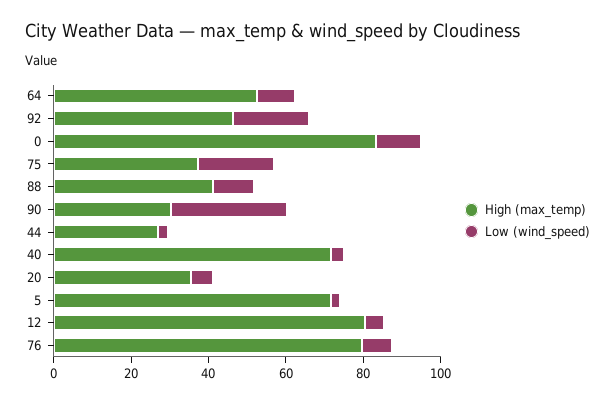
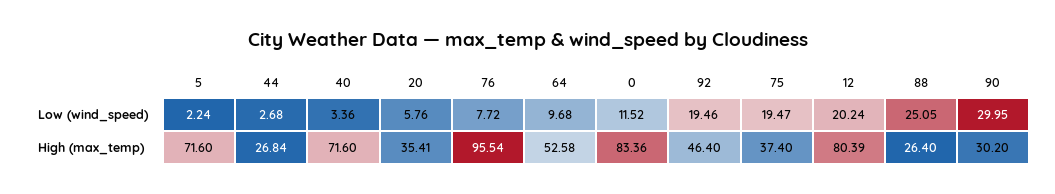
  {
    "High (max_temp)": {
      "64": 52.58,
      "92": 46.4,
      "0": 83.36,
      "75": 37.4,
-     "88": 40,
+     "88": 26.4,
      "90": 30.2,
      "44": 26.84,
      "40": 71.6,
      "20": 35.41,
      "5": 71.6,
      "12": 80.39,
-     "76": 80
+     "76": 95.54
    },
    "Low (wind_speed)": {
      "64": 9.68,
      "92": 19.46,
      "0": 11.52,
      "75": 19.47,
-     "88": 10,
+     "88": 25.05,
      "90": 29.95,
      "44": 2.68,
      "40": 3.36,
      "20": 5.76,
      "5": 2.24,
-     "12": 5,
+     "12": 20.24,
      "76": 7.72
    }
  }

